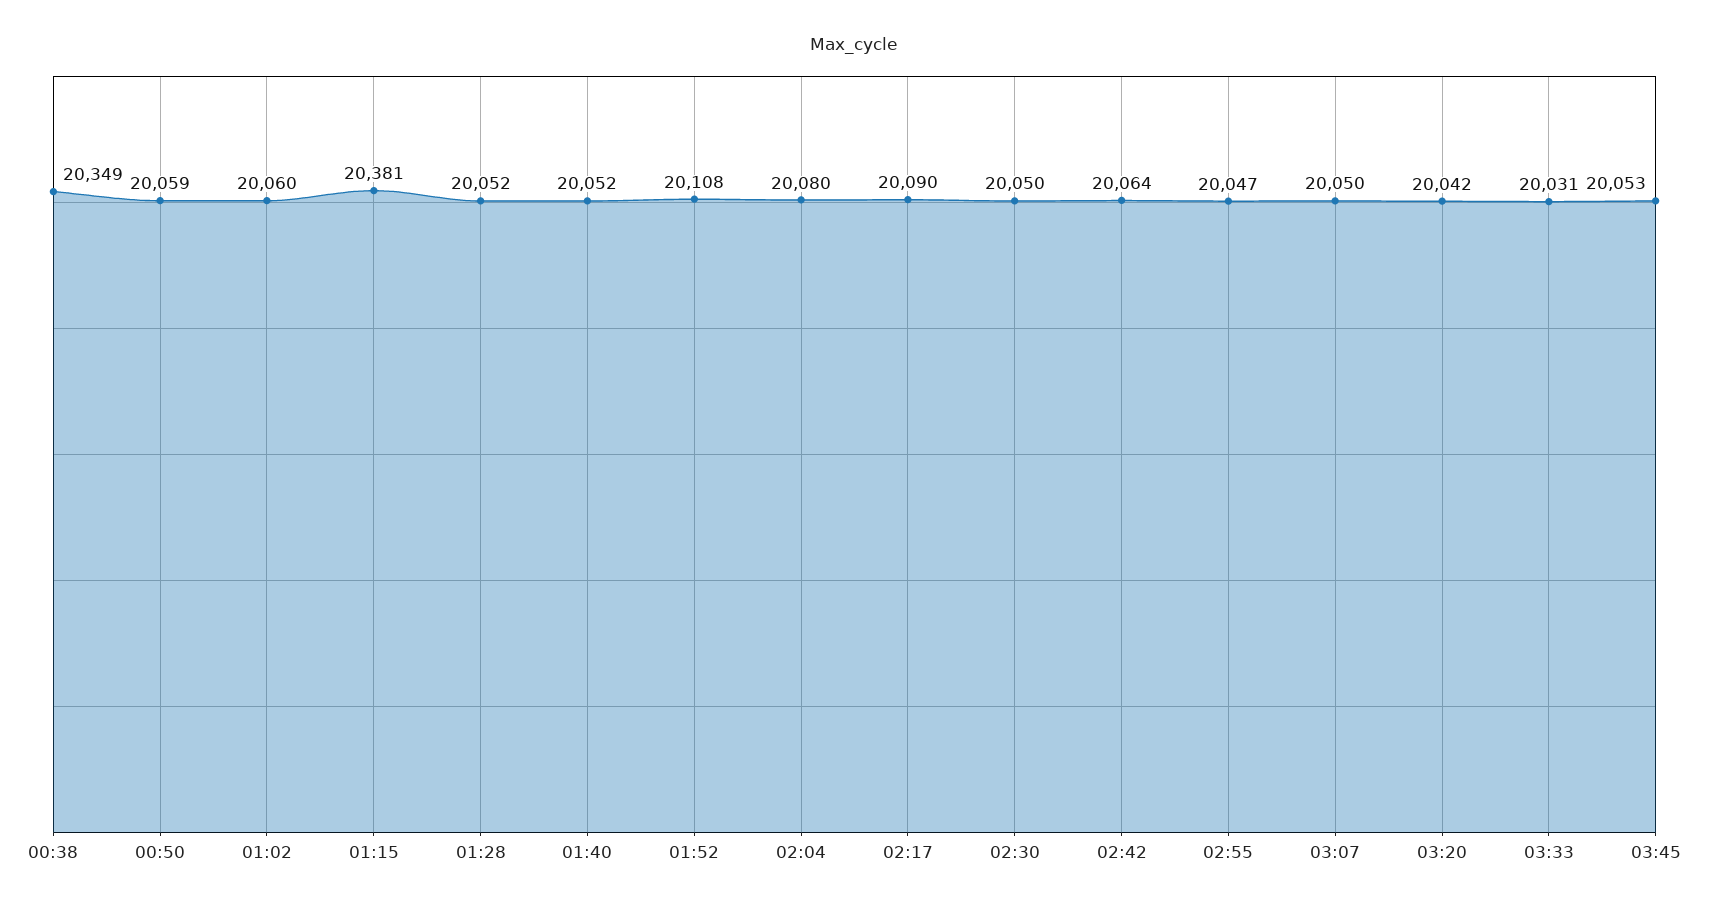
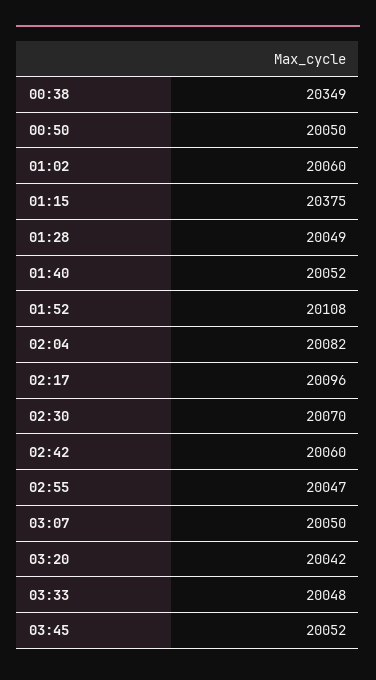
  {
    "00:38": 20349,
-   "00:50": 20059,
+   "00:50": 20050,
    "01:02": 20060,
-   "01:15": 20381,
+   "01:15": 20375,
-   "01:28": 20052,
+   "01:28": 20049,
    "01:40": 20052,
    "01:52": 20108,
-   "02:04": 20080,
+   "02:04": 20082,
-   "02:17": 20090,
+   "02:17": 20096,
-   "02:30": 20050,
+   "02:30": 20070,
-   "02:42": 20064,
+   "02:42": 20060,
    "02:55": 20047,
    "03:07": 20050,
    "03:20": 20042,
-   "03:33": 20031,
+   "03:33": 20048,
-   "03:45": 20053
+   "03:45": 20052
  }

